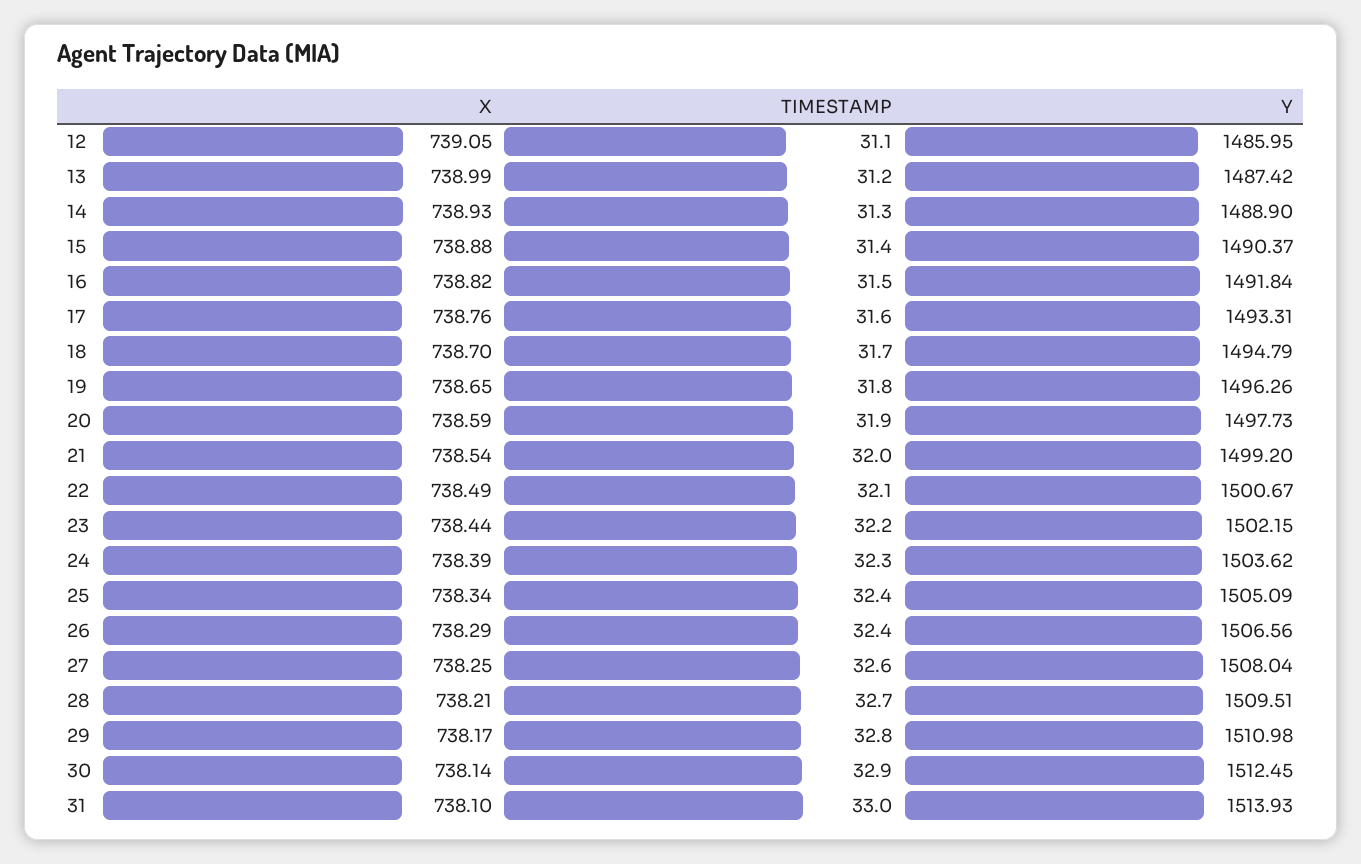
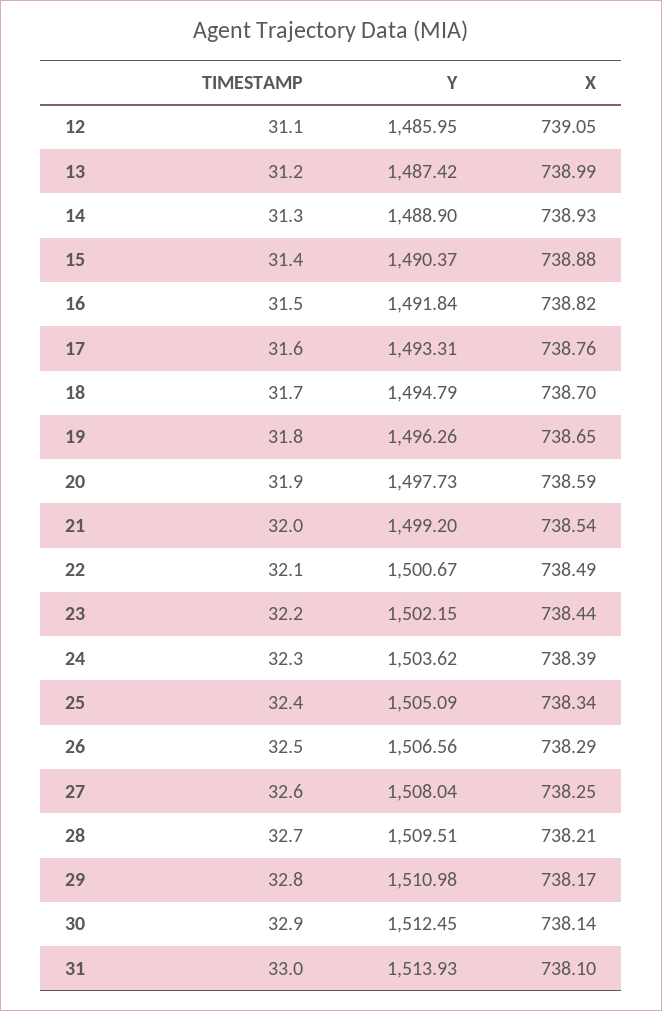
  {
    "X": {
      "12": 739.05,
      "13": 738.99,
      "14": 738.93,
      "15": 738.88,
      "16": 738.82,
      "17": 738.76,
      "18": 738.7,
      "19": 738.65,
      "20": 738.59,
      "21": 738.54,
      "22": 738.49,
      "23": 738.44,
      "24": 738.39,
      "25": 738.34,
      "26": 738.29,
      "27": 738.25,
      "28": 738.21,
      "29": 738.17,
      "30": 738.14,
      "31": 738.1
    },
    "TIMESTAMP": {
      "12": 31.1,
      "13": 31.2,
      "14": 31.3,
      "15": 31.4,
      "16": 31.5,
      "17": 31.6,
      "18": 31.7,
      "19": 31.8,
      "20": 31.9,
      "21": 32,
      "22": 32.1,
      "23": 32.2,
      "24": 32.3,
      "25": 32.4,
-     "26": 32.4,
+     "26": 32.5,
      "27": 32.6,
      "28": 32.7,
      "29": 32.8,
      "30": 32.9,
      "31": 33
    },
    "Y": {
      "12": 1485.95,
      "13": 1487.42,
      "14": 1488.9,
      "15": 1490.37,
      "16": 1491.84,
      "17": 1493.31,
      "18": 1494.79,
      "19": 1496.26,
      "20": 1497.73,
      "21": 1499.2,
      "22": 1500.67,
      "23": 1502.15,
      "24": 1503.62,
      "25": 1505.09,
      "26": 1506.56,
      "27": 1508.04,
      "28": 1509.51,
      "29": 1510.98,
      "30": 1512.45,
      "31": 1513.93
    }
  }

